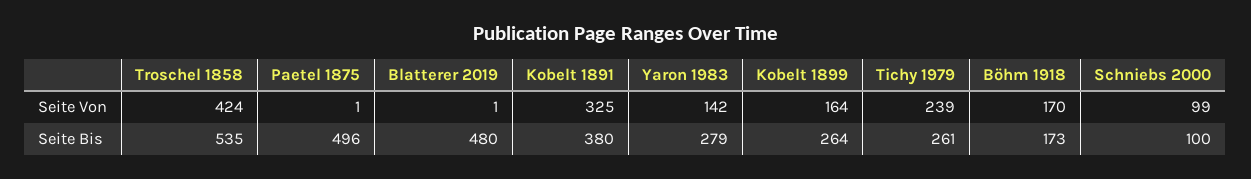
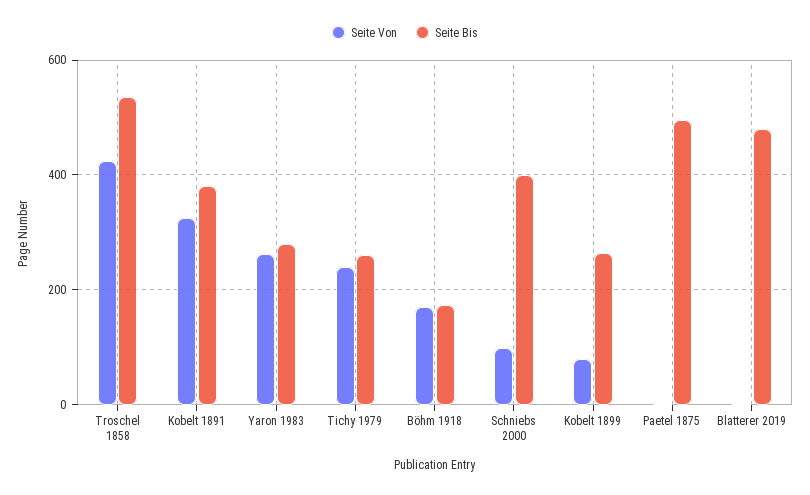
  {
    "Seite Von": {
      "Troschel 1858": 424,
      "Paetel 1875": 1,
      "Blatterer 2019": 1,
      "Kobelt 1891": 325,
-     "Yaron 1983": 142,
+     "Yaron 1983": 260,
-     "Kobelt 1899": 164,
+     "Kobelt 1899": 80,
      "Tichy 1979": 239,
      "Böhm 1918": 170,
      "Schniebs 2000": 99
    },
    "Seite Bis": {
      "Troschel 1858": 535,
      "Paetel 1875": 496,
      "Blatterer 2019": 480,
      "Kobelt 1891": 380,
      "Yaron 1983": 279,
      "Kobelt 1899": 264,
      "Tichy 1979": 261,
      "Böhm 1918": 173,
-     "Schniebs 2000": 100
+     "Schniebs 2000": 400
    }
  }

